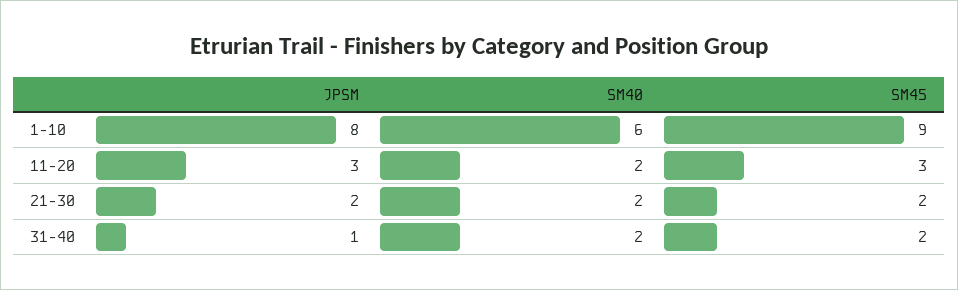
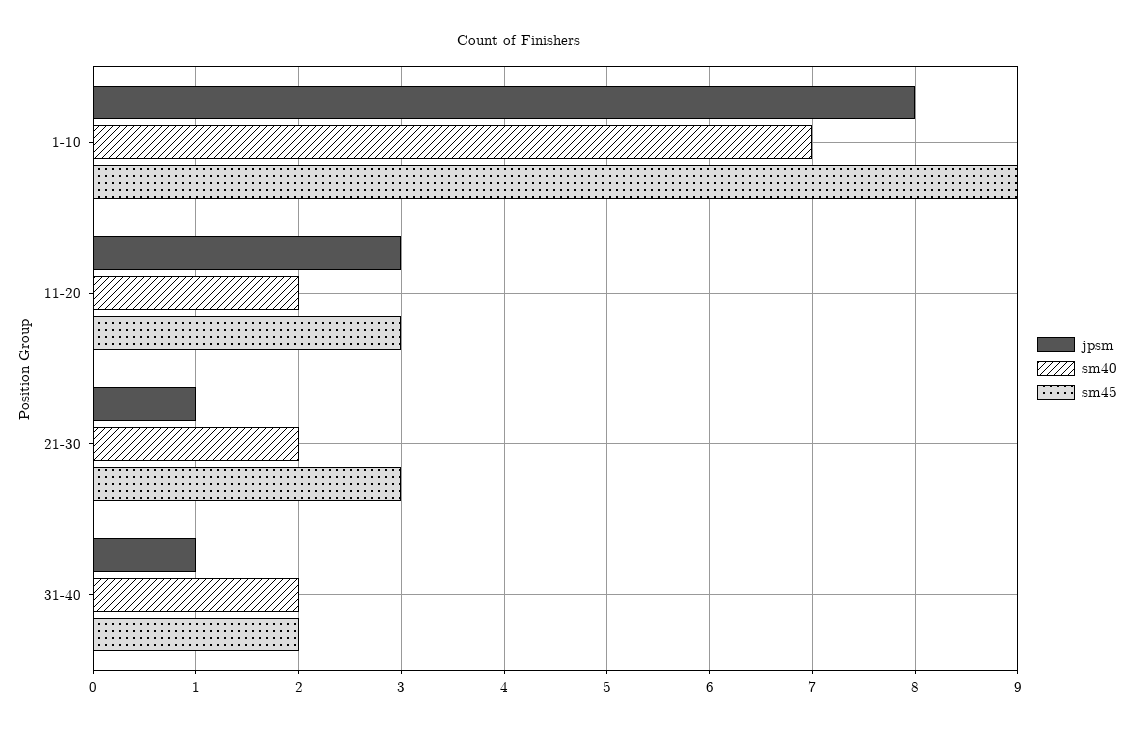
  {
    "JPSM": {
      "1-10": 8,
      "11-20": 3,
-     "21-30": 2,
+     "21-30": 1,
      "31-40": 1
    },
    "SM40": {
-     "1-10": 6,
+     "1-10": 7,
      "11-20": 2,
      "21-30": 2,
      "31-40": 2
    },
    "SM45": {
      "1-10": 9,
      "11-20": 3,
-     "21-30": 2,
+     "21-30": 3,
      "31-40": 2
    }
  }

